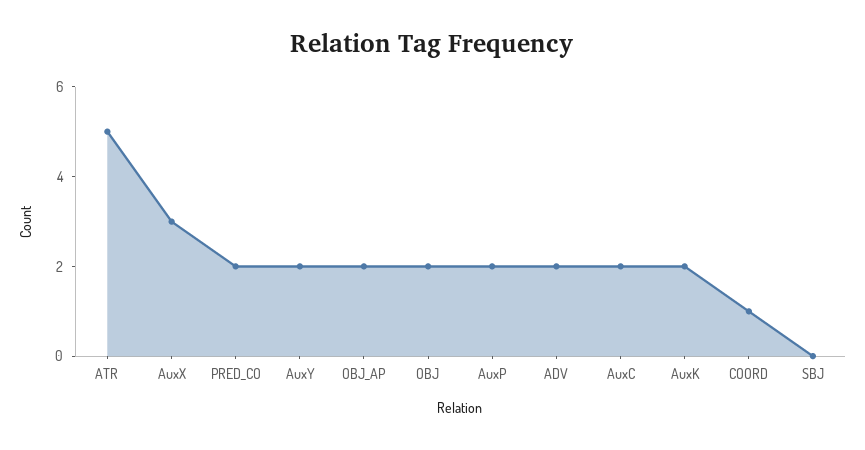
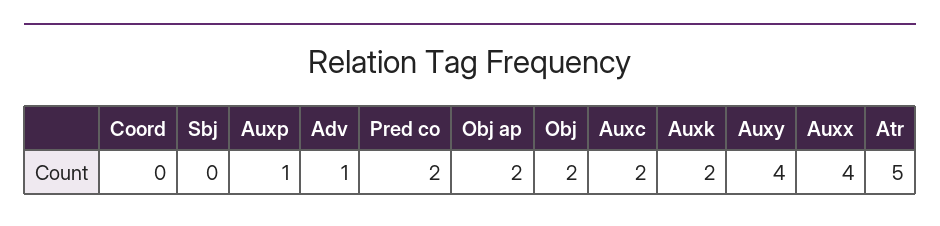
  {
    "ATR": 5,
-   "AuxX": 3,
+   "AuxX": 4,
    "PRED_CO": 2,
-   "AuxY": 2,
+   "AuxY": 4,
    "OBJ_AP": 2,
    "OBJ": 2,
-   "AuxP": 2,
+   "AuxP": 1,
-   "ADV": 2,
+   "ADV": 1,
    "AuxC": 2,
    "AuxK": 2,
-   "COORD": 1,
+   "COORD": 0,
    "SBJ": 0
  }

